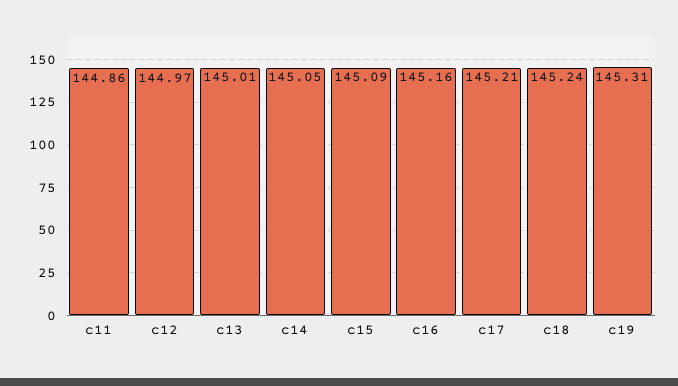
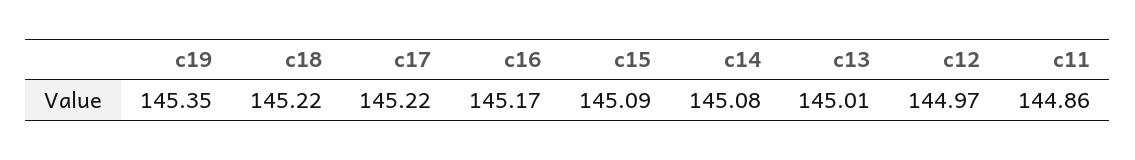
  {
    "c11": 144.86,
    "c12": 144.97,
    "c13": 145.01,
-   "c14": 145.05,
+   "c14": 145.08,
    "c15": 145.09,
-   "c16": 145.16,
+   "c16": 145.17,
-   "c17": 145.21,
+   "c17": 145.22,
-   "c18": 145.24,
+   "c18": 145.22,
-   "c19": 145.31
+   "c19": 145.35
  }

